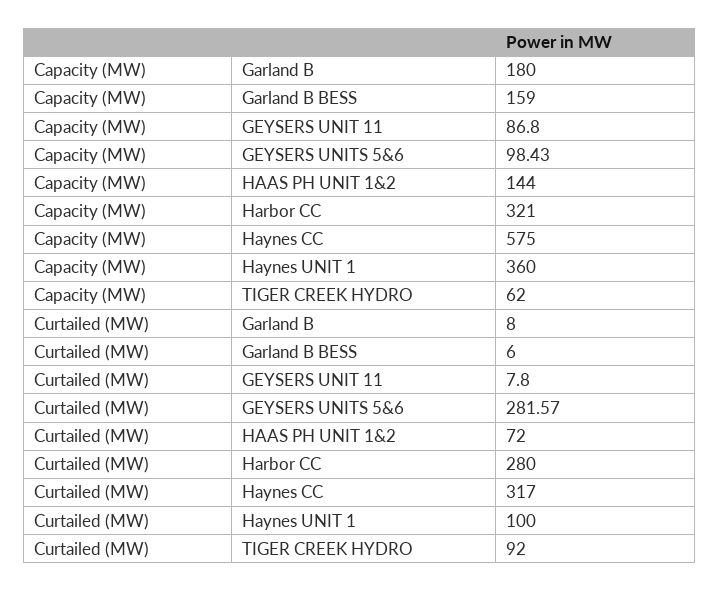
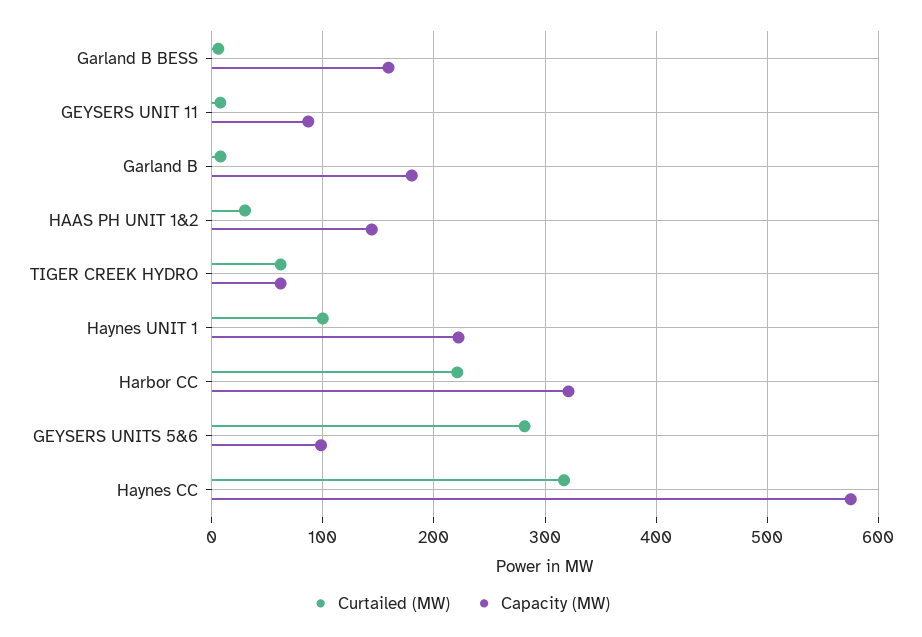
  {
    "Capacity (MW)": {
      "Garland B": 180,
      "Garland B BESS": 159,
      "GEYSERS UNIT 11": 86.8,
      "GEYSERS UNITS 5&6": 98.43,
      "HAAS PH UNIT 1&2": 144,
      "Harbor CC": 321,
      "Haynes CC": 575,
-     "Haynes UNIT 1": 360,
+     "Haynes UNIT 1": 220,
      "TIGER CREEK HYDRO": 62
    },
    "Curtailed (MW)": {
      "Garland B": 8,
      "Garland B BESS": 6,
      "GEYSERS UNIT 11": 7.8,
      "GEYSERS UNITS 5&6": 281.57,
-     "HAAS PH UNIT 1&2": 72,
+     "HAAS PH UNIT 1&2": 30,
-     "Harbor CC": 280,
+     "Harbor CC": 220,
      "Haynes CC": 317,
      "Haynes UNIT 1": 100,
-     "TIGER CREEK HYDRO": 92
+     "TIGER CREEK HYDRO": 60
    }
  }

